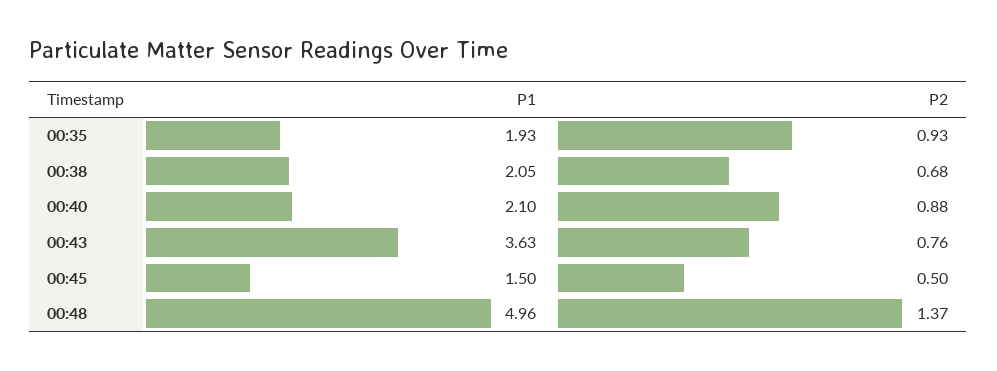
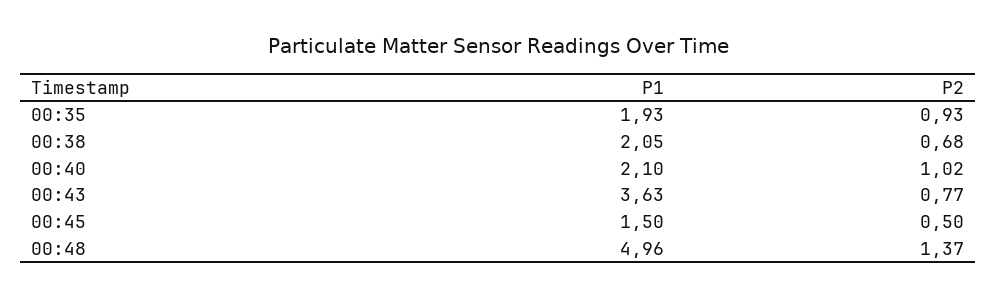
  {
    "P1": {
      "00:35": 1.93,
      "00:38": 2.05,
      "00:40": 2.1,
      "00:43": 3.63,
      "00:45": 1.5,
      "00:48": 4.96
    },
    "P2": {
      "00:35": 0.93,
      "00:38": 0.68,
-     "00:40": 0.88,
+     "00:40": 1.02,
-     "00:43": 0.76,
+     "00:43": 0.77,
      "00:45": 0.5,
      "00:48": 1.37
    }
  }

